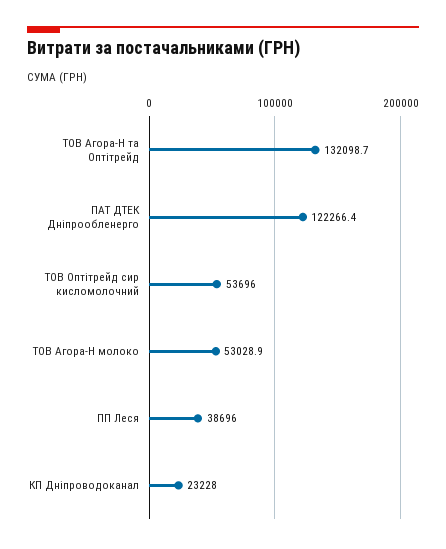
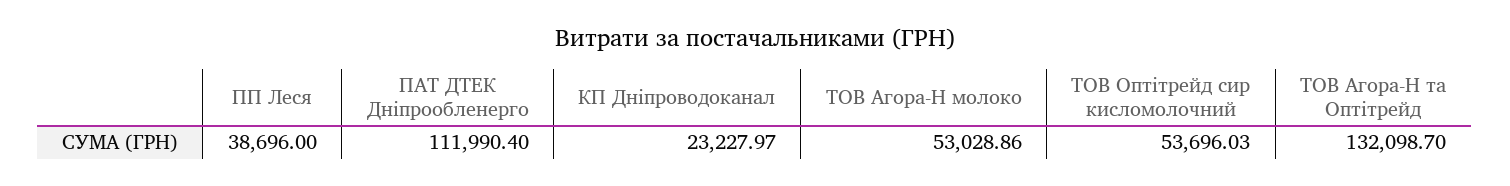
  {
    "ТОВ Агора-Н та Оптітрейд": 132098.7,
-   "ПАТ ДТЕК Дніпрообленерго": 122266.4,
+   "ПАТ ДТЕК Дніпрообленерго": 111990.4,
    "ТОВ Оптітрейд сир кисломолочний": 53696.03,
    "ТОВ Агора-Н молоко": 53028.86,
    "ПП Леся": 38696,
    "КП Дніпроводоканал": 23227.97
  }

